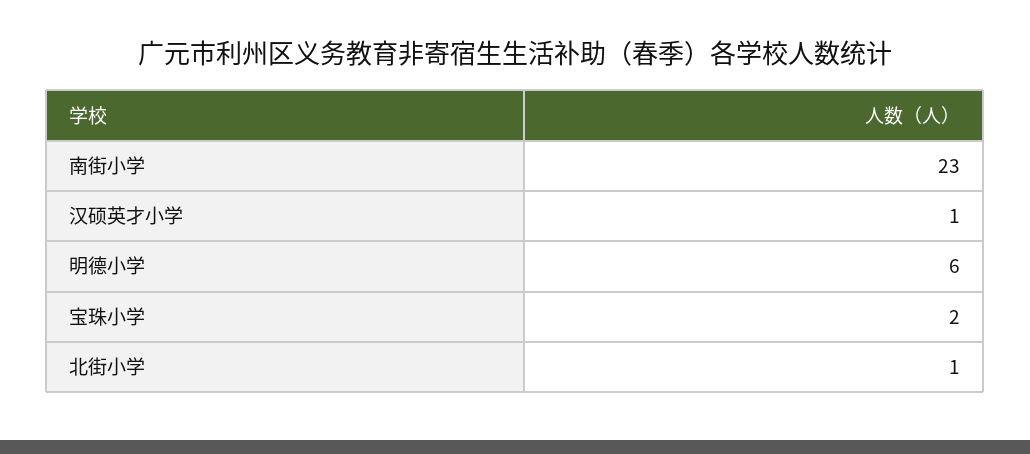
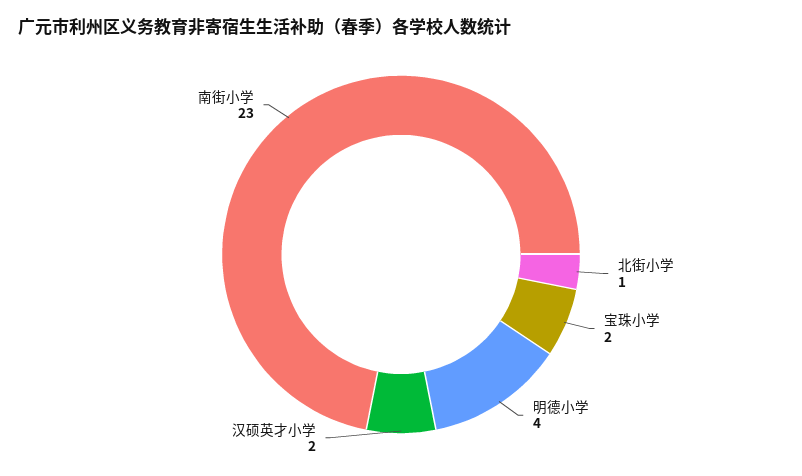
  {
    "南街小学": 23,
-   "汉硕英才小学": 1,
+   "汉硕英才小学": 2,
-   "明德小学": 6,
+   "明德小学": 4,
    "宝珠小学": 2,
    "北街小学": 1
  }

